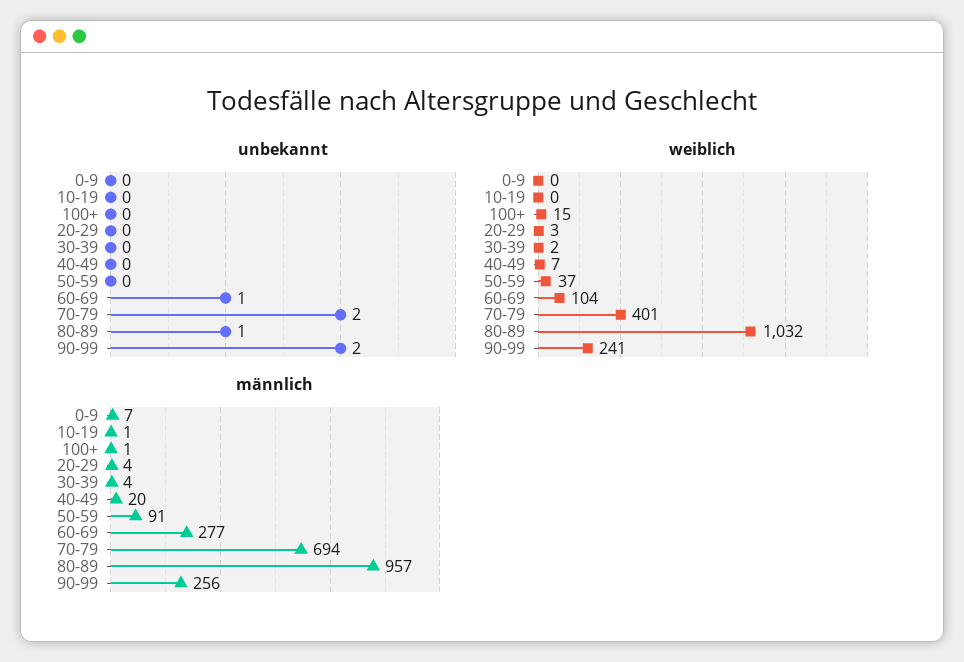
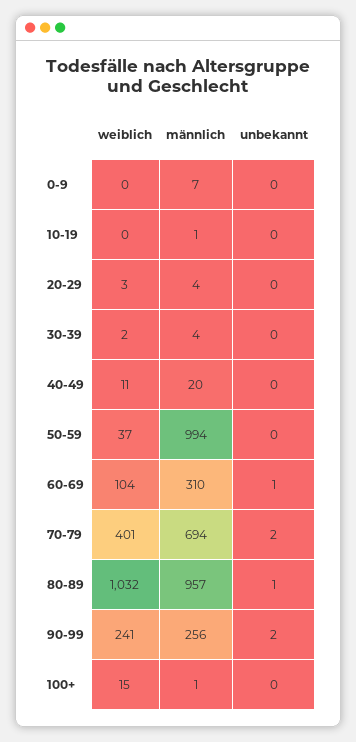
  {
    "unbekannt": {
      "0-9": 0,
      "10-19": 0,
      "100+": 0,
      "20-29": 0,
      "30-39": 0,
      "40-49": 0,
      "50-59": 0,
      "60-69": 1,
      "70-79": 2,
      "80-89": 1,
      "90-99": 2
    },
    "weiblich": {
      "0-9": 0,
      "10-19": 0,
      "100+": 15,
      "20-29": 3,
      "30-39": 2,
-     "40-49": 7,
+     "40-49": 11,
      "50-59": 37,
      "60-69": 104,
      "70-79": 401,
      "80-89": 1032,
      "90-99": 241
    },
    "männlich": {
      "0-9": 7,
      "10-19": 1,
      "100+": 1,
      "20-29": 4,
      "30-39": 4,
      "40-49": 20,
-     "50-59": 91,
+     "50-59": 994,
-     "60-69": 277,
+     "60-69": 310,
      "70-79": 694,
      "80-89": 957,
      "90-99": 256
    }
  }

